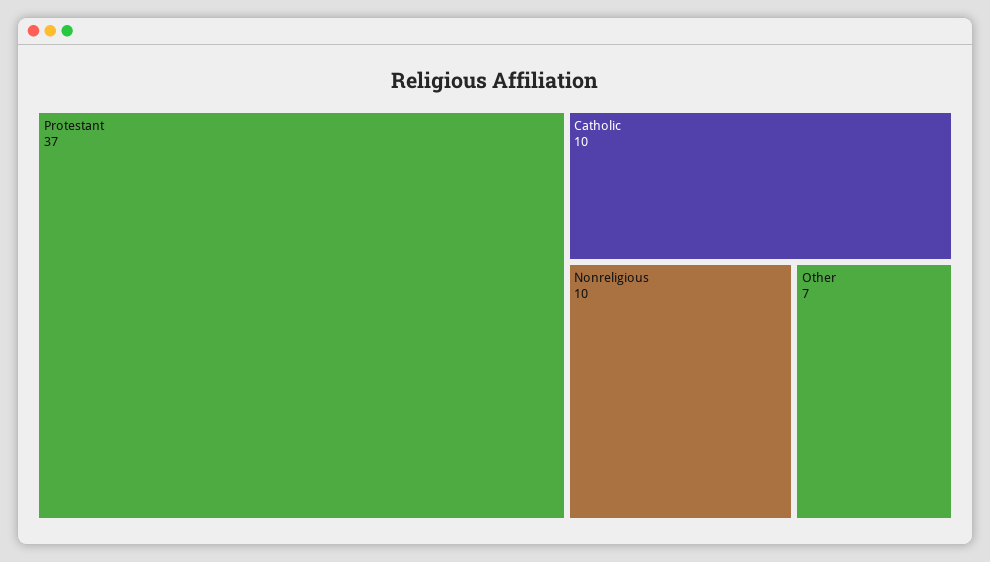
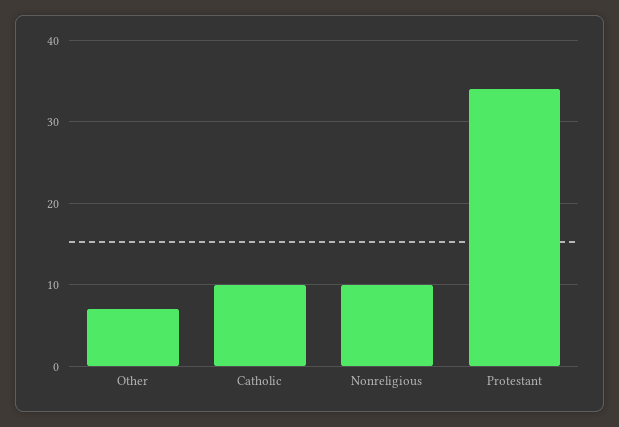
  {
-   "Protestant": 37,
+   "Protestant": 34,
    "Catholic": 10,
    "Nonreligious": 10,
    "Other": 7
  }

